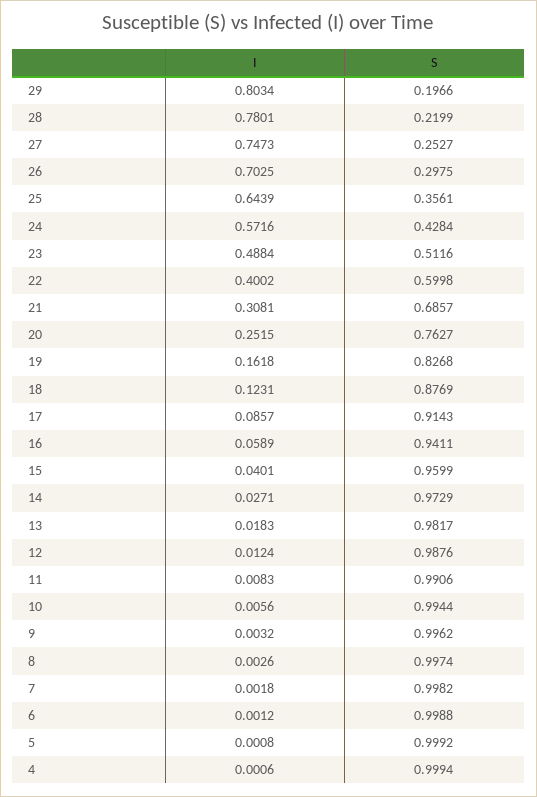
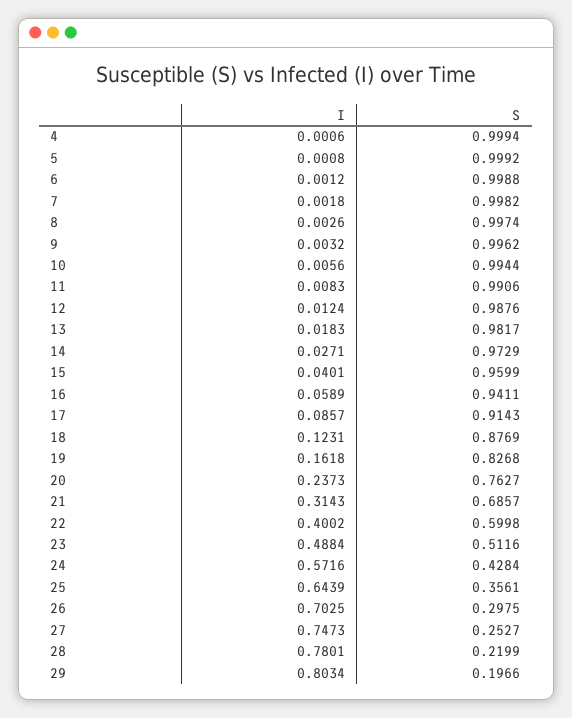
  {
    "I": {
      "29": 0.8034,
      "28": 0.7801,
      "27": 0.7473,
      "26": 0.7025,
      "25": 0.6439,
      "24": 0.5716,
      "23": 0.4884,
      "22": 0.4002,
-     "21": 0.3081,
+     "21": 0.3143,
-     "20": 0.2515,
+     "20": 0.2373,
      "19": 0.1618,
      "18": 0.1231,
      "17": 0.0857,
      "16": 0.0589,
      "15": 0.0401,
      "14": 0.0271,
      "13": 0.0183,
      "12": 0.0124,
      "11": 0.0083,
      "10": 0.0056,
      "9": 0.0032,
      "8": 0.0026,
      "7": 0.0018,
      "6": 0.0012,
      "5": 0.0008,
      "4": 0.0006
    },
    "S": {
      "29": 0.1966,
      "28": 0.2199,
      "27": 0.2527,
      "26": 0.2975,
      "25": 0.3561,
      "24": 0.4284,
      "23": 0.5116,
      "22": 0.5998,
      "21": 0.6857,
      "20": 0.7627,
      "19": 0.8268,
      "18": 0.8769,
      "17": 0.9143,
      "16": 0.9411,
      "15": 0.9599,
      "14": 0.9729,
      "13": 0.9817,
      "12": 0.9876,
      "11": 0.9906,
      "10": 0.9944,
      "9": 0.9962,
      "8": 0.9974,
      "7": 0.9982,
      "6": 0.9988,
      "5": 0.9992,
      "4": 0.9994
    }
  }

